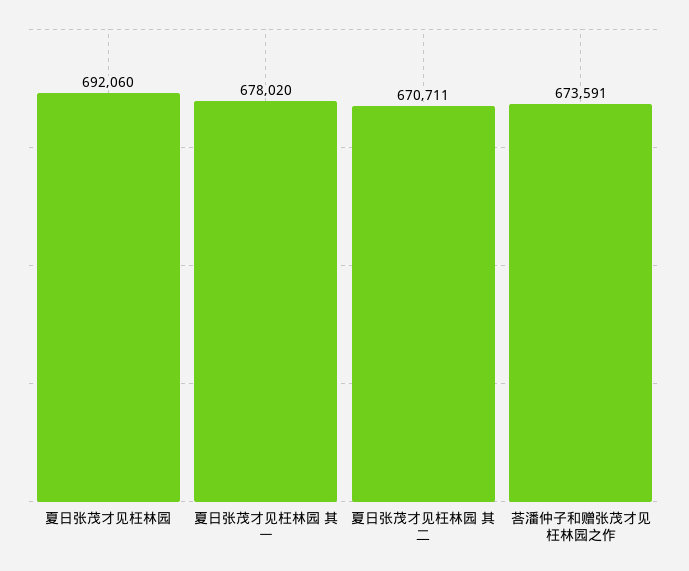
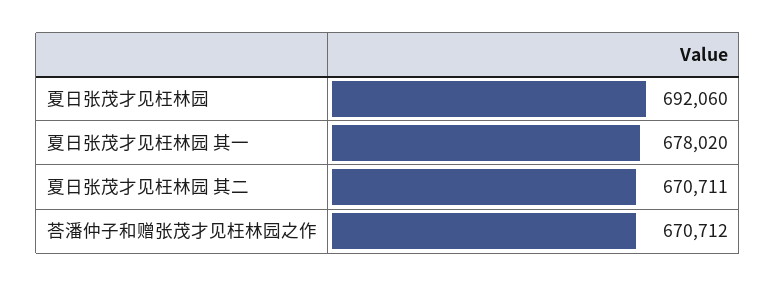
  {
    "夏日张茂才见枉林园": 692060,
    "夏日张茂才见枉林园 其一": 678020,
    "夏日张茂才见枉林园 其二": 670711,
-   "荅潘仲子和赠张茂才见枉林园之作": 673591
+   "荅潘仲子和赠张茂才见枉林园之作": 670712
  }

